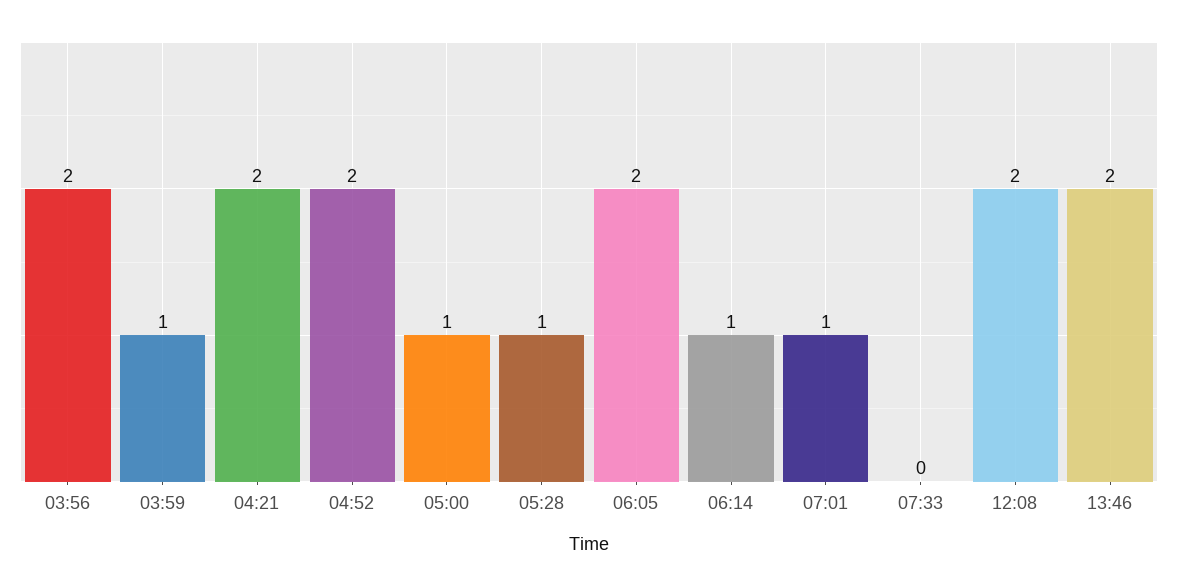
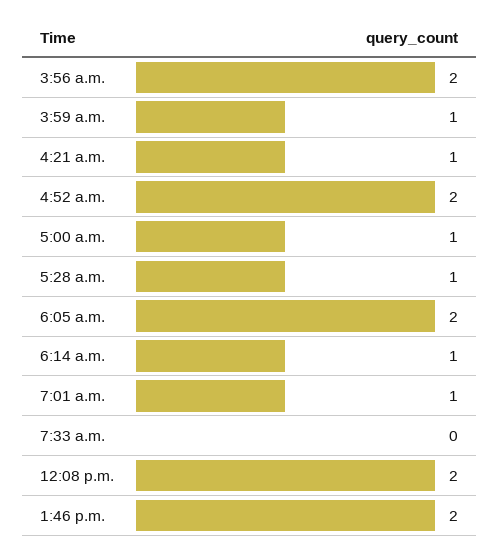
  {
    "03:56": 2,
    "03:59": 1,
-   "04:21": 2,
+   "04:21": 1,
    "04:52": 2,
    "05:00": 1,
    "05:28": 1,
    "06:05": 2,
    "06:14": 1,
    "07:01": 1,
    "07:33": 0,
    "12:08": 2,
    "13:46": 2
  }

